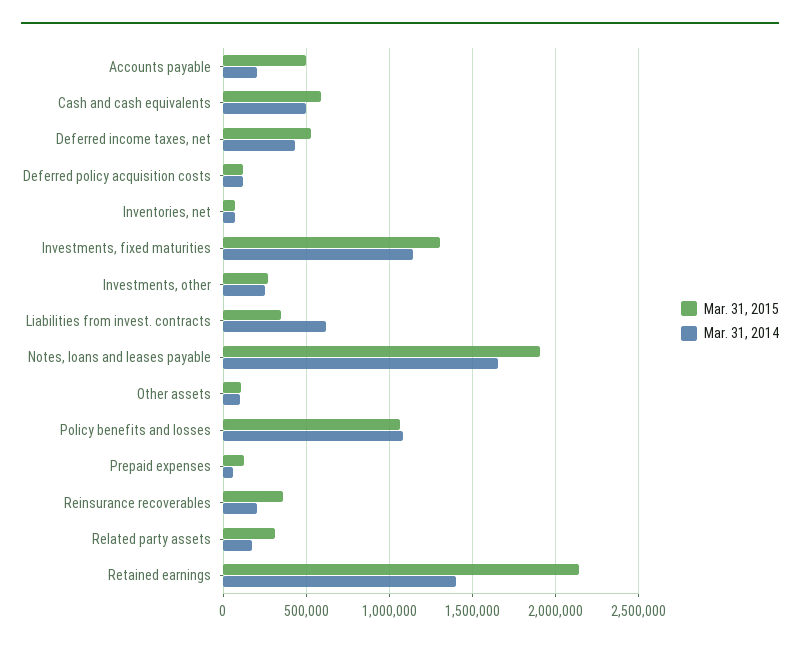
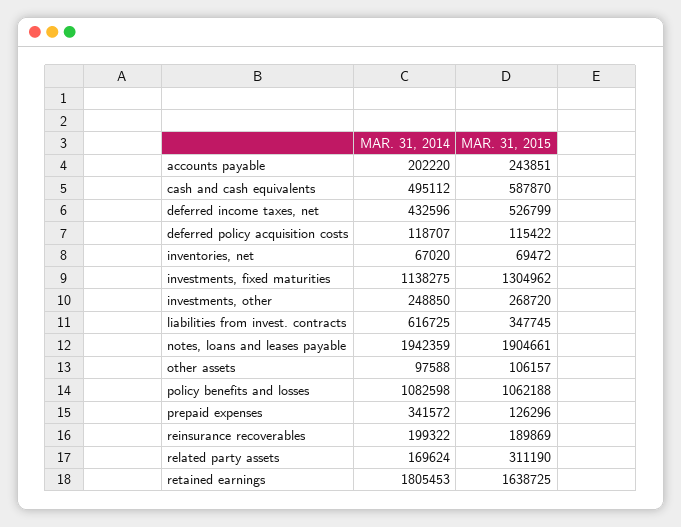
  {
    "Mar. 31, 2015": {
-     "Accounts payable": 500000,
+     "Accounts payable": 243851,
      "Cash and cash equivalents": 587870,
      "Deferred income taxes, net": 526799,
      "Deferred policy acquisition costs": 115422,
      "Inventories, net": 69472,
      "Investments, fixed maturities": 1304962,
      "Investments, other": 268720,
      "Liabilities from invest. contracts": 347745,
      "Notes, loans and leases payable": 1904661,
      "Other assets": 106157,
      "Policy benefits and losses": 1062188,
      "Prepaid expenses": 126296,
-     "Reinsurance recoverables": 350000,
+     "Reinsurance recoverables": 189869,
      "Related party assets": 311190,
-     "Retained earnings": 2150000
+     "Retained earnings": 1638725
    },
    "Mar. 31, 2014": {
      "Accounts payable": 202220,
      "Cash and cash equivalents": 495112,
      "Deferred income taxes, net": 432596,
      "Deferred policy acquisition costs": 118707,
      "Inventories, net": 67020,
      "Investments, fixed maturities": 1138275,
      "Investments, other": 248850,
      "Liabilities from invest. contracts": 616725,
-     "Notes, loans and leases payable": 1650000,
+     "Notes, loans and leases payable": 1942359,
      "Other assets": 97588,
      "Policy benefits and losses": 1082598,
-     "Prepaid expenses": 50000,
+     "Prepaid expenses": 341572,
      "Reinsurance recoverables": 199322,
      "Related party assets": 169624,
-     "Retained earnings": 1400000
+     "Retained earnings": 1805453
    }
  }

